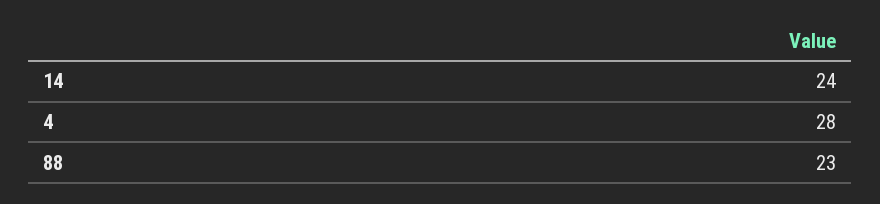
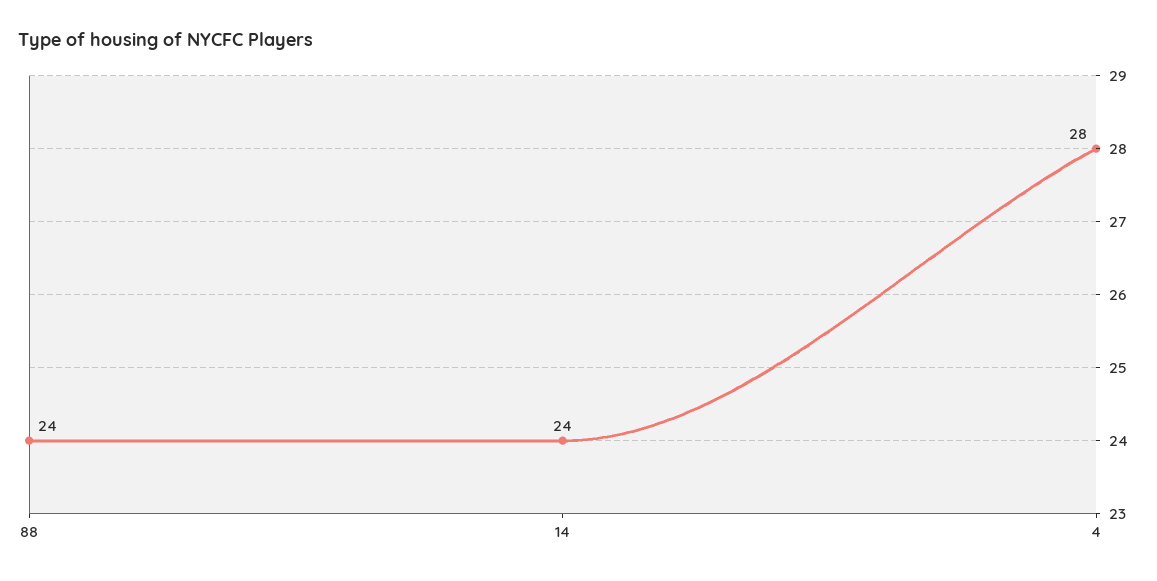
  {
    "14": 24,
    "4": 28,
-   "88": 23
+   "88": 24
  }

